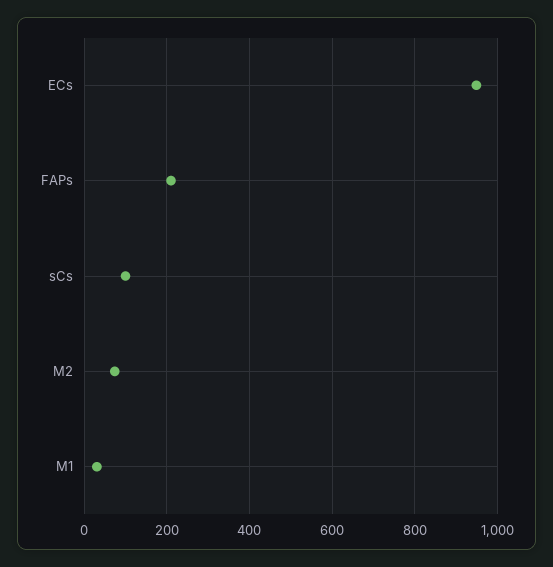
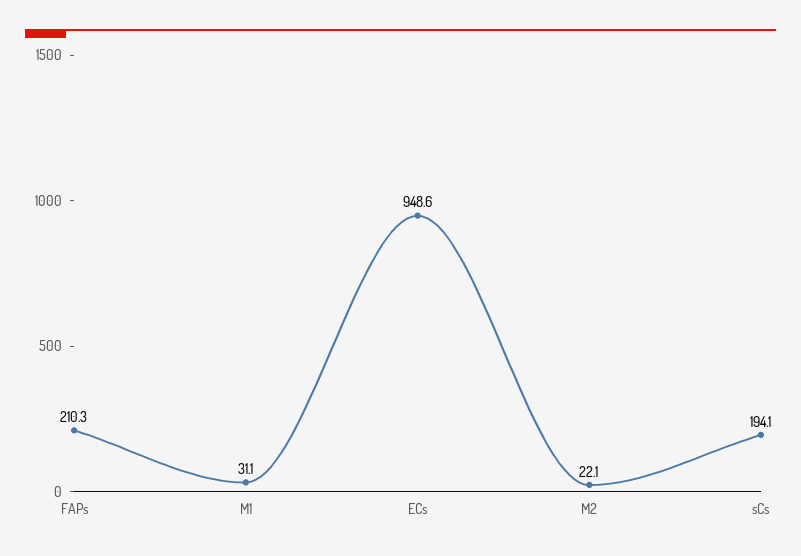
  {
    "ECs": 948.6,
    "FAPs": 210.3,
-   "sCs": 100,
+   "sCs": 194.1,
-   "M2": 80,
+   "M2": 22.1,
    "M1": 31.1
  }

